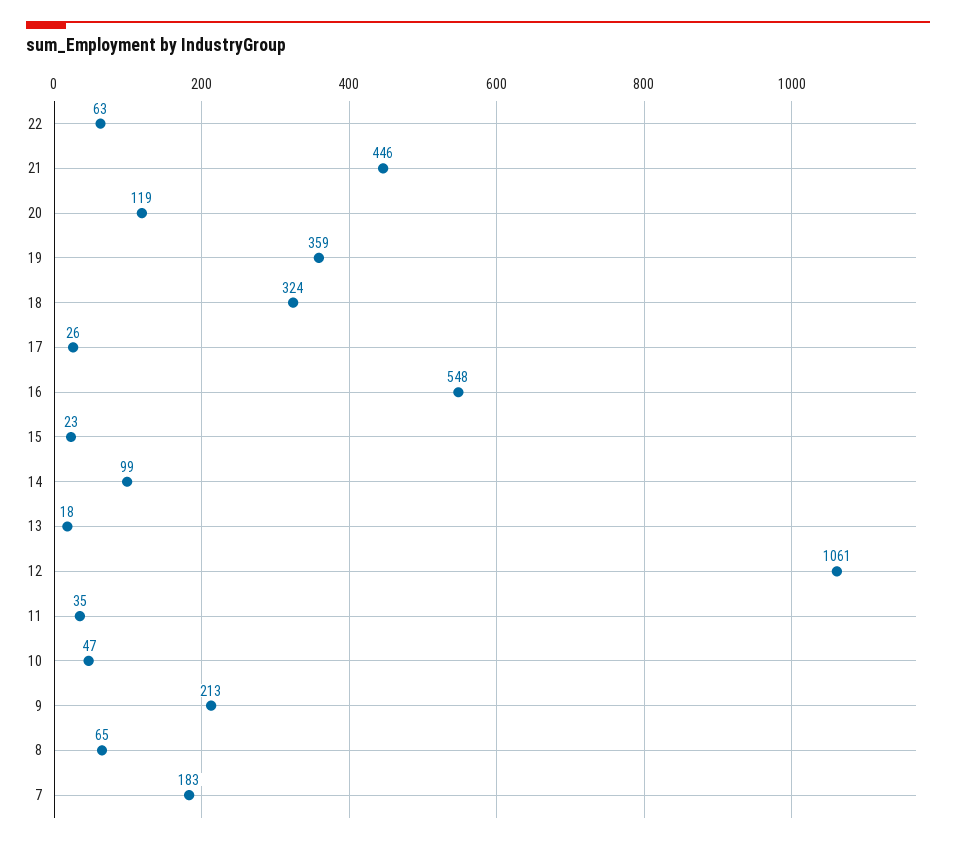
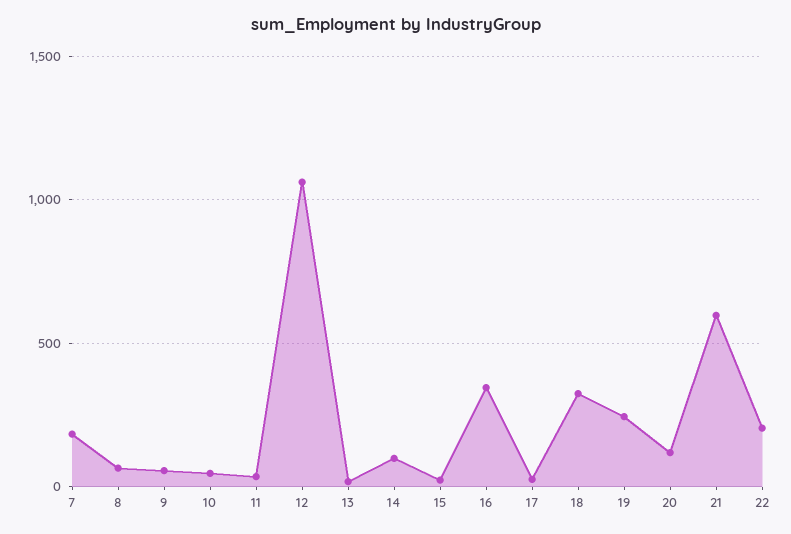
  {
-   "22": 63,
+   "22": 200,
-   "21": 446,
+   "21": 600,
    "20": 119,
-   "19": 359,
+   "19": 250,
    "18": 324,
    "17": 26,
-   "16": 548,
+   "16": 350,
    "15": 23,
    "14": 99,
    "13": 18,
    "12": 1061,
    "11": 35,
    "10": 47,
-   "9": 213,
+   "9": 50,
    "8": 65,
    "7": 183
  }

